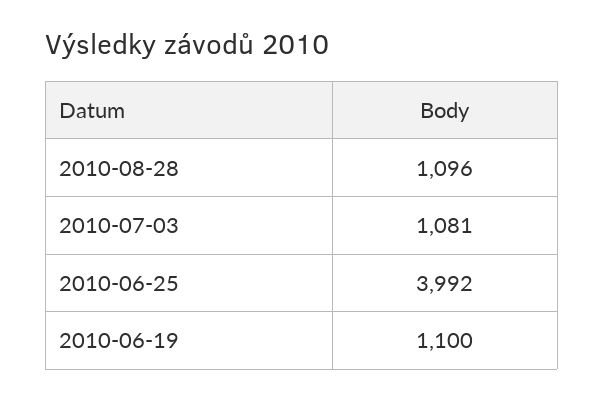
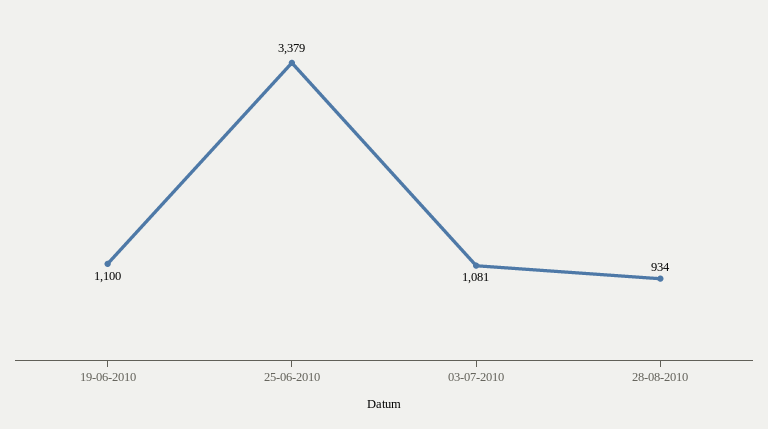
  {
-   "2010-08-28": 1096,
+   "2010-08-28": 934,
    "2010-07-03": 1081,
-   "2010-06-25": 3992,
+   "2010-06-25": 3379,
    "2010-06-19": 1100
  }

